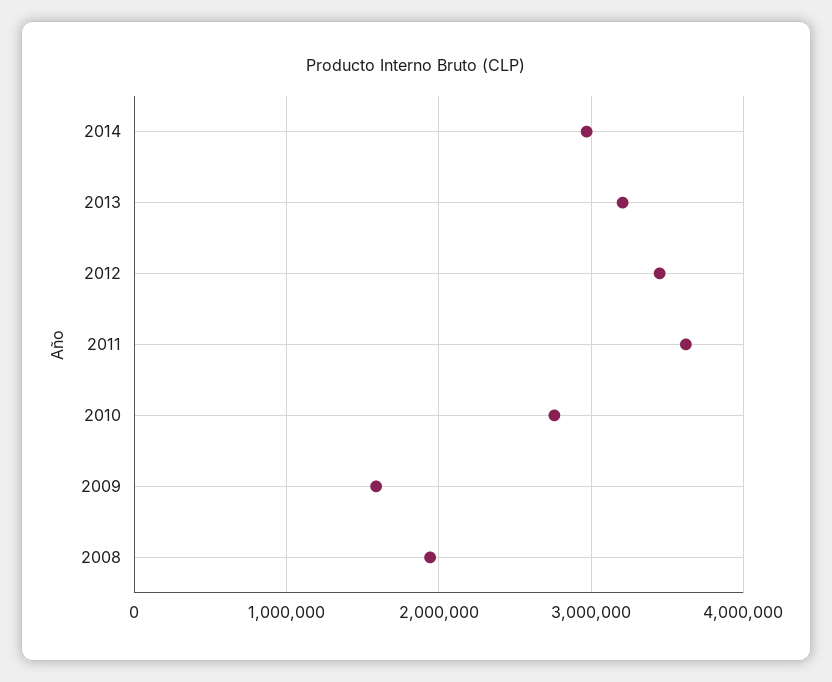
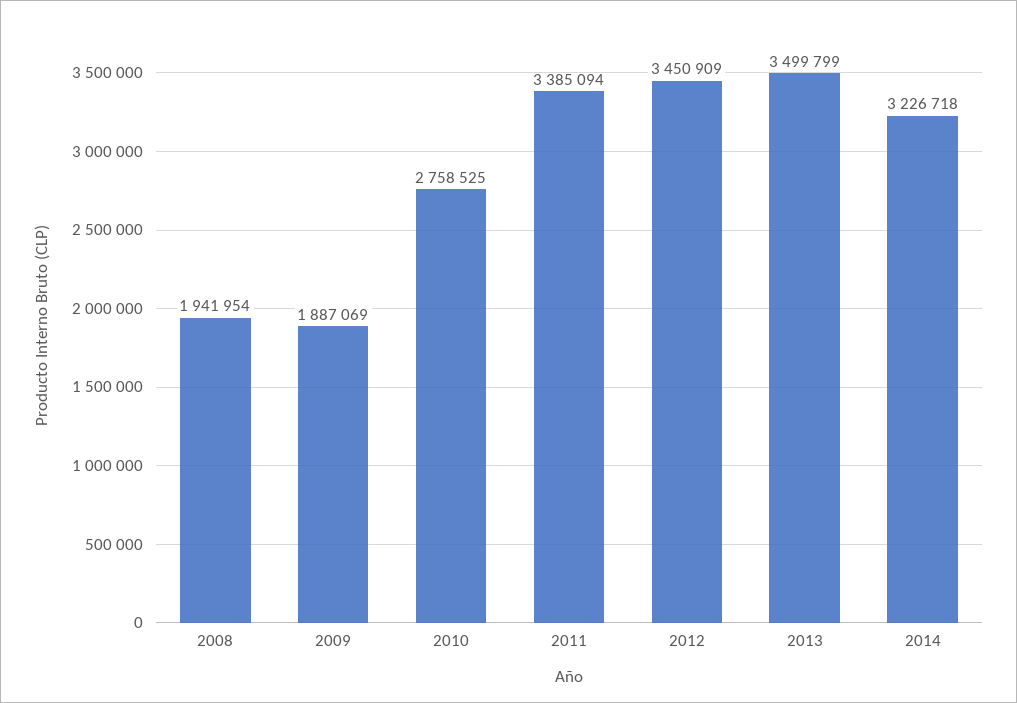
  {
-   "2014": 3000000,
+   "2014": 3226718,
-   "2013": 3200000,
+   "2013": 3499799,
    "2012": 3450909,
-   "2011": 3600000,
+   "2011": 3385094,
    "2010": 2758525,
-   "2009": 1600000,
+   "2009": 1887069,
    "2008": 1941954
  }

